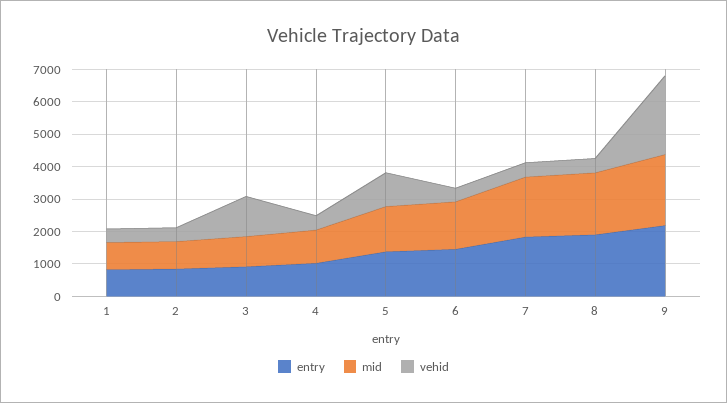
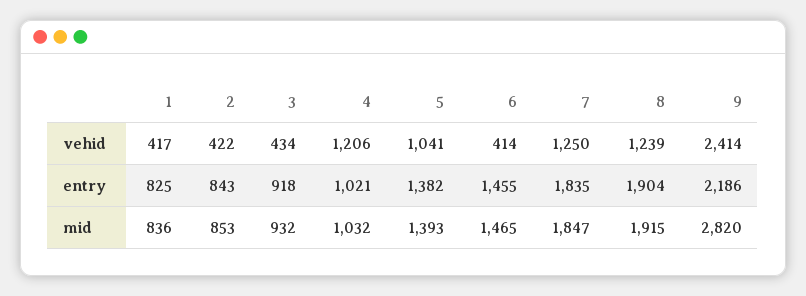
  {
    "entry": {
      "1": 825,
      "2": 843,
      "3": 918,
      "4": 1021,
      "5": 1382,
      "6": 1455,
      "7": 1835,
      "8": 1904,
      "9": 2186
    },
    "mid": {
      "1": 836,
      "2": 853,
      "3": 932,
      "4": 1032,
      "5": 1393,
      "6": 1465,
      "7": 1847,
      "8": 1915,
-     "9": 2250
+     "9": 2820
    },
    "vehid": {
      "1": 417,
      "2": 422,
-     "3": 1250,
+     "3": 434,
-     "4": 500,
+     "4": 1206,
      "5": 1041,
      "6": 414,
-     "7": 500,
+     "7": 1250,
-     "8": 500,
+     "8": 1239,
      "9": 2414
    }
  }

